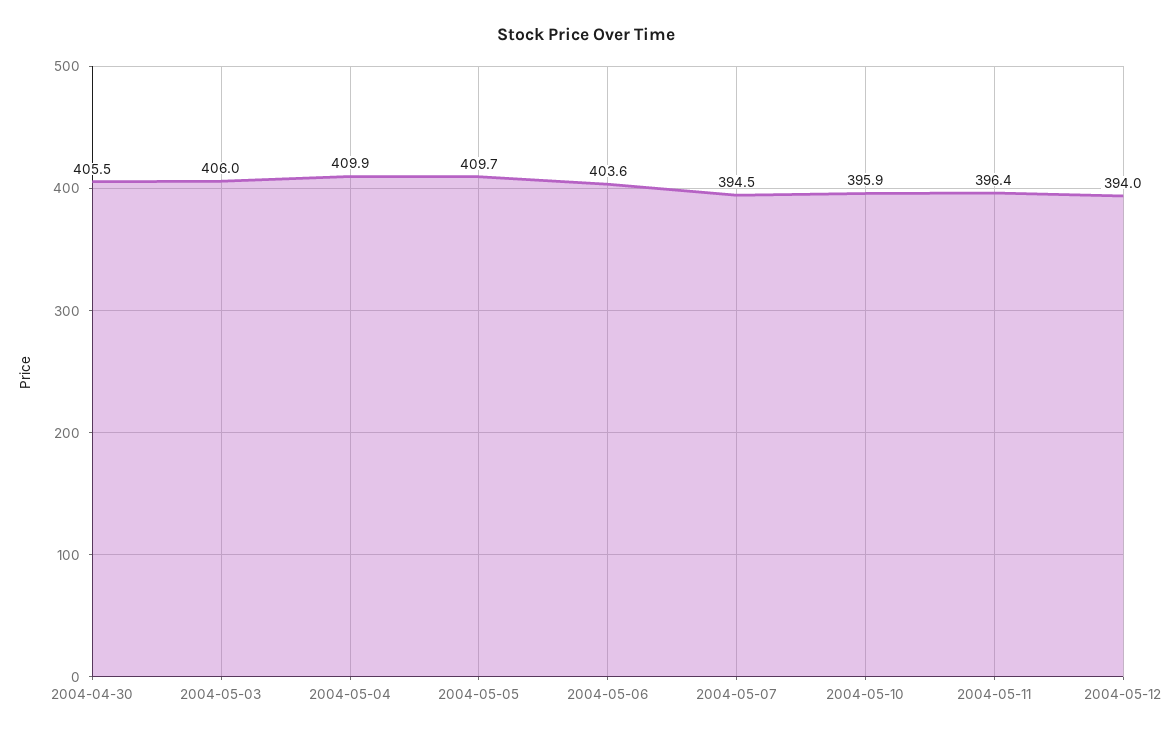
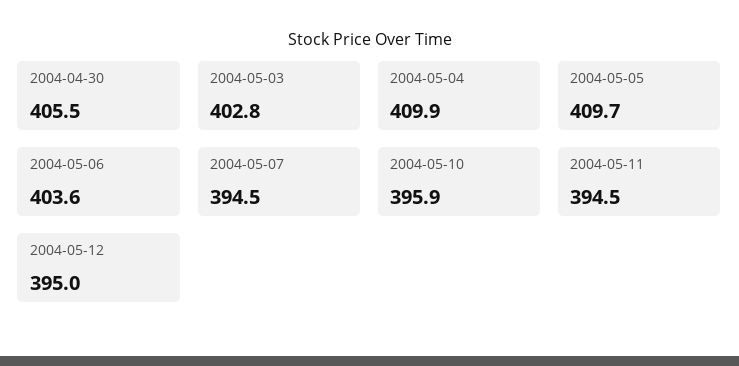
  {
    "2004-04-30": 405.5,
-   "2004-05-03": 406,
+   "2004-05-03": 402.8,
    "2004-05-04": 409.9,
    "2004-05-05": 409.7,
    "2004-05-06": 403.6,
    "2004-05-07": 394.5,
    "2004-05-10": 395.9,
-   "2004-05-11": 396.4,
+   "2004-05-11": 394.5,
-   "2004-05-12": 394
+   "2004-05-12": 395
  }

